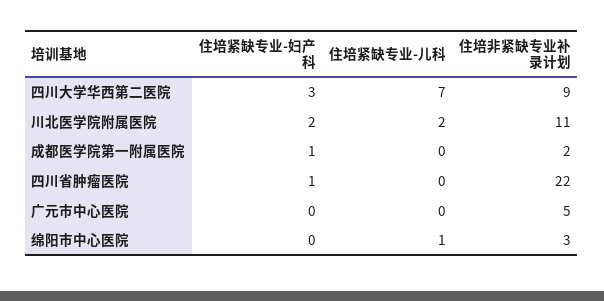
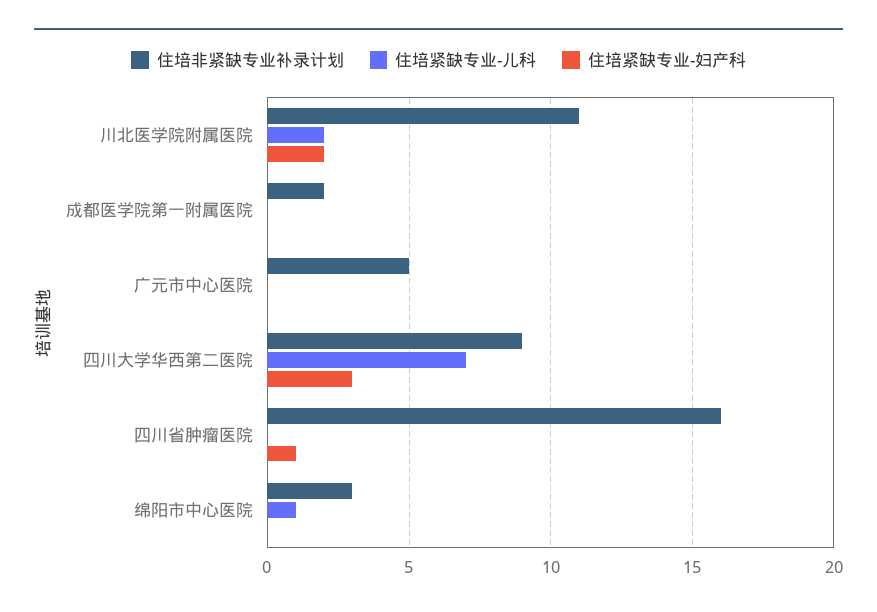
  {
    "住培紧缺专业-妇产科": {
      "四川大学华西第二医院": 3,
      "川北医学院附属医院": 2,
-     "成都医学院第一附属医院": 1,
+     "成都医学院第一附属医院": 0,
      "四川省肿瘤医院": 1,
      "广元市中心医院": 0,
      "绵阳市中心医院": 0
    },
    "住培紧缺专业-儿科": {
      "四川大学华西第二医院": 7,
      "川北医学院附属医院": 2,
      "成都医学院第一附属医院": 0,
      "四川省肿瘤医院": 0,
      "广元市中心医院": 0,
      "绵阳市中心医院": 1
    },
    "住培非紧缺专业补录计划": {
      "四川大学华西第二医院": 9,
      "川北医学院附属医院": 11,
      "成都医学院第一附属医院": 2,
-     "四川省肿瘤医院": 22,
+     "四川省肿瘤医院": 16,
      "广元市中心医院": 5,
      "绵阳市中心医院": 3
    }
  }

